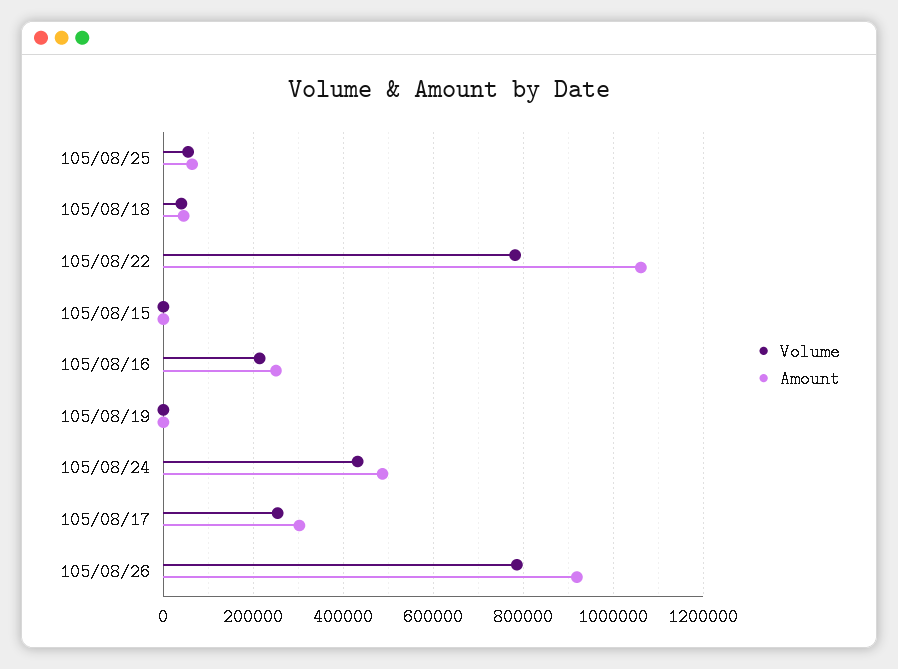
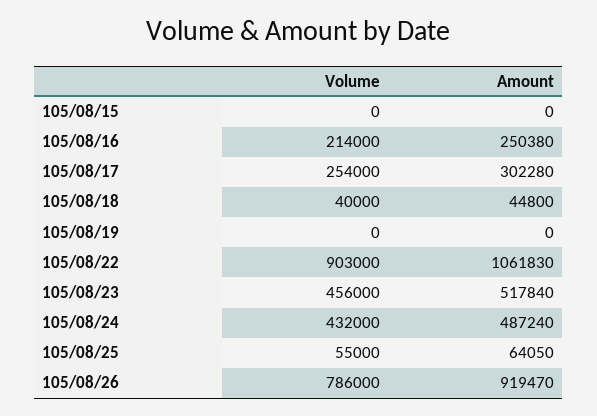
  {
    "Volume": {
      "105/08/25": 55000,
      "105/08/18": 40000,
-     "105/08/22": 780000,
+     "105/08/22": 903000,
      "105/08/15": 0,
      "105/08/16": 214000,
      "105/08/19": 0,
      "105/08/24": 432000,
      "105/08/17": 254000,
-     "105/08/26": 786000
+     "105/08/26": 786000,
+     "105/08/23": 456000
    },
    "Amount": {
      "105/08/25": 64050,
      "105/08/18": 44800,
      "105/08/22": 1061830,
      "105/08/15": 0,
      "105/08/16": 250380,
      "105/08/19": 0,
      "105/08/24": 487240,
      "105/08/17": 302280,
-     "105/08/26": 919470
+     "105/08/26": 919470,
+     "105/08/23": 517840
    }
  }

